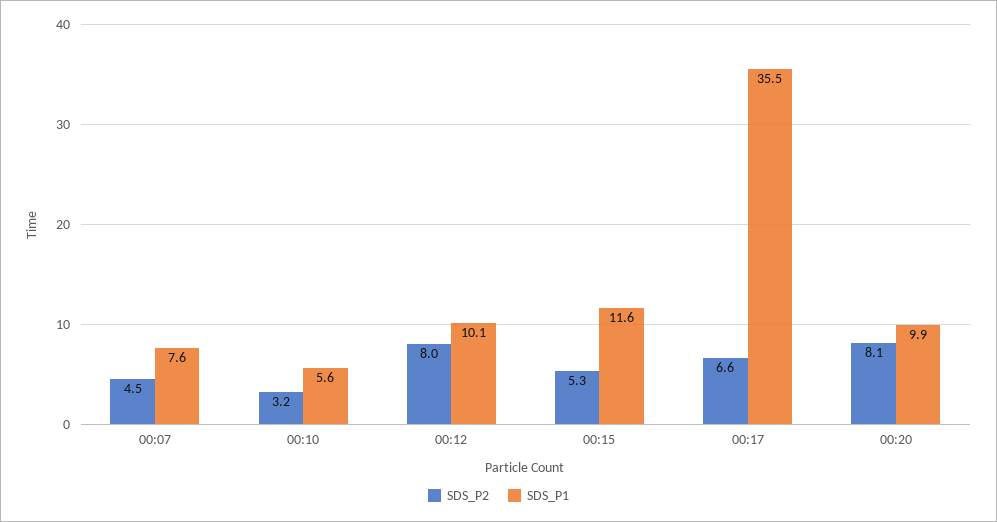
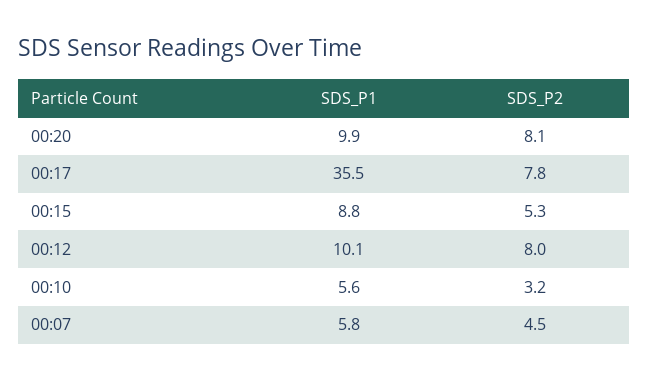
  {
    "SDS_P2": {
      "00:07": 4.5,
      "00:10": 3.2,
      "00:12": 8,
      "00:15": 5.3,
-     "00:17": 6.6,
+     "00:17": 7.8,
      "00:20": 8.1
    },
    "SDS_P1": {
-     "00:07": 7.6,
+     "00:07": 5.8,
      "00:10": 5.6,
      "00:12": 10.1,
-     "00:15": 11.6,
+     "00:15": 8.8,
      "00:17": 35.5,
      "00:20": 9.9
    }
  }

